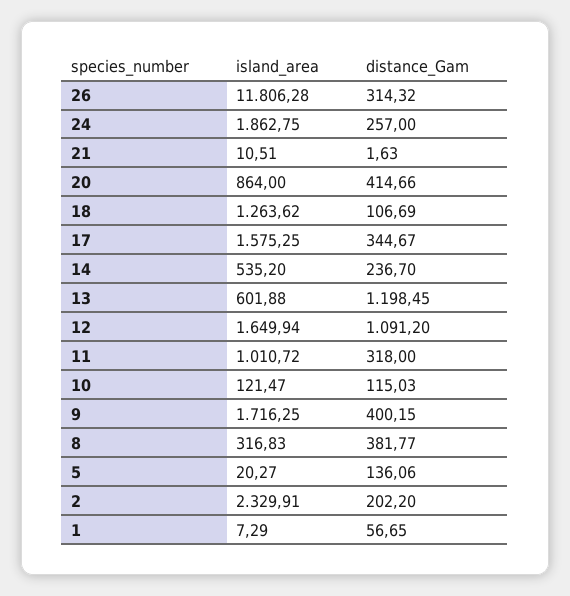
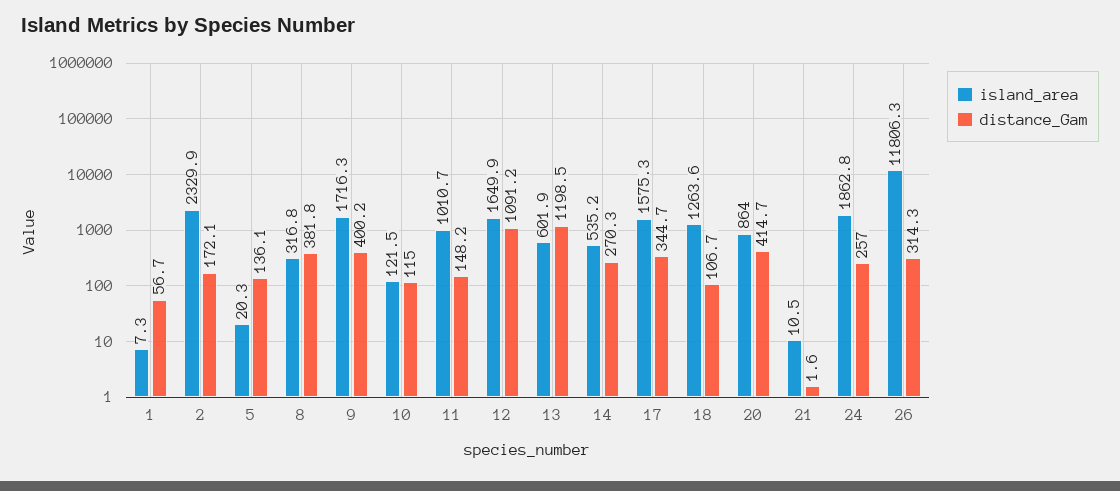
  {
    "island_area": {
      "26": 11806.28,
      "24": 1862.75,
      "21": 10.51,
      "20": 864,
      "18": 1263.62,
      "17": 1575.25,
      "14": 535.2,
      "13": 601.88,
      "12": 1649.94,
      "11": 1010.72,
      "10": 121.47,
      "9": 1716.25,
      "8": 316.83,
      "5": 20.27,
      "2": 2329.91,
      "1": 7.29
    },
    "distance_Gam": {
      "26": 314.32,
      "24": 257,
      "21": 1.63,
      "20": 414.66,
      "18": 106.69,
      "17": 344.67,
-     "14": 236.7,
+     "14": 270.3,
      "13": 1198.45,
      "12": 1091.2,
-     "11": 318,
+     "11": 148.2,
      "10": 115.03,
      "9": 400.15,
      "8": 381.77,
      "5": 136.06,
-     "2": 202.2,
+     "2": 172.1,
      "1": 56.65
    }
  }

